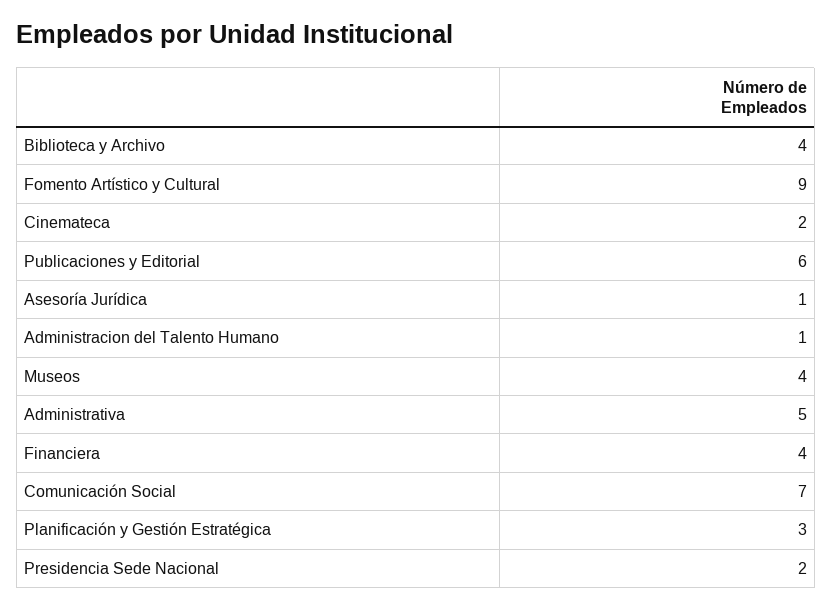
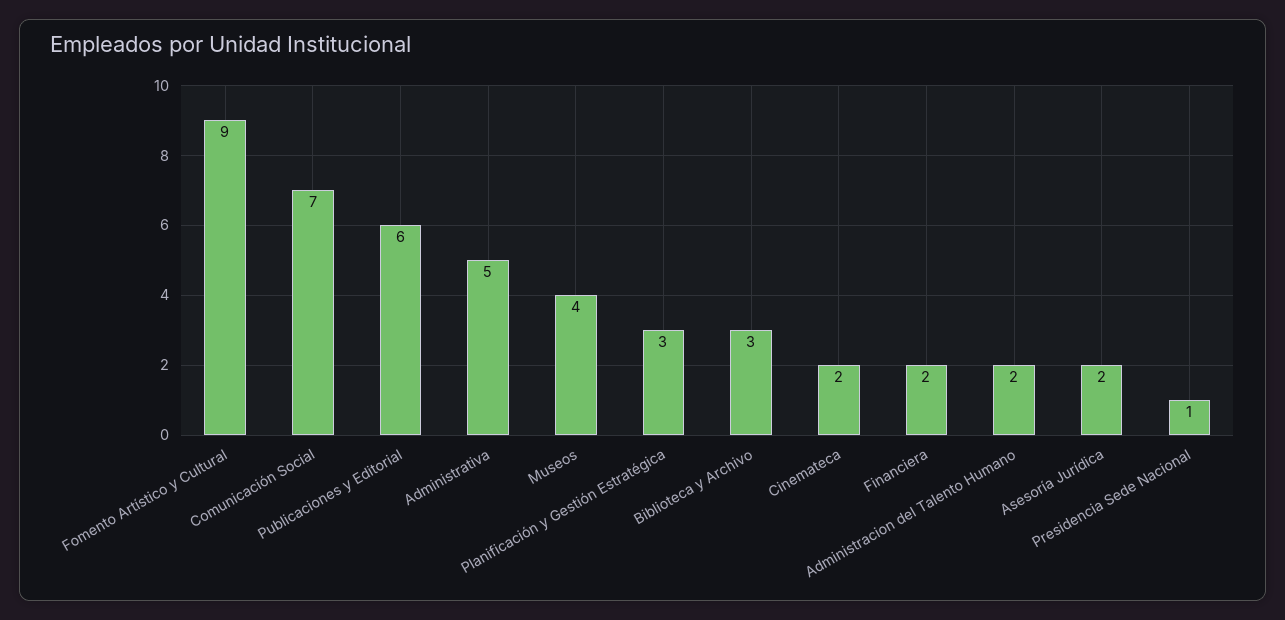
  {
-   "Biblioteca y Archivo": 4,
+   "Biblioteca y Archivo": 3,
    "Fomento Artístico y Cultural": 9,
    "Cinemateca": 2,
    "Publicaciones y Editorial": 6,
-   "Asesoría Jurídica": 1,
+   "Asesoría Jurídica": 2,
-   "Administracion del Talento Humano": 1,
+   "Administracion del Talento Humano": 2,
    "Museos": 4,
    "Administrativa": 5,
-   "Financiera": 4,
+   "Financiera": 2,
    "Comunicación Social": 7,
    "Planificación y Gestión Estratégica": 3,
-   "Presidencia Sede Nacional": 2
+   "Presidencia Sede Nacional": 1
  }

